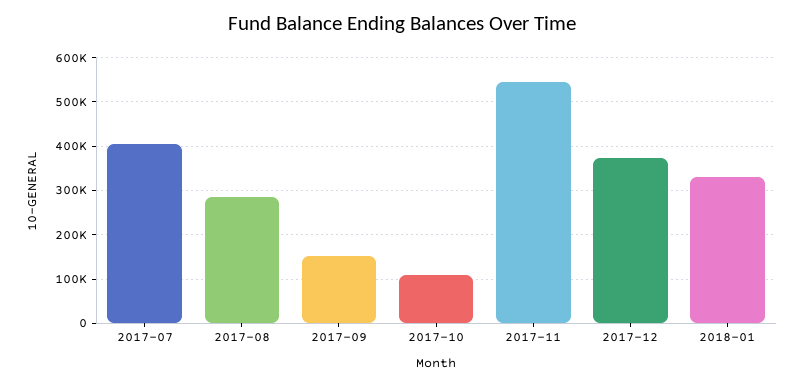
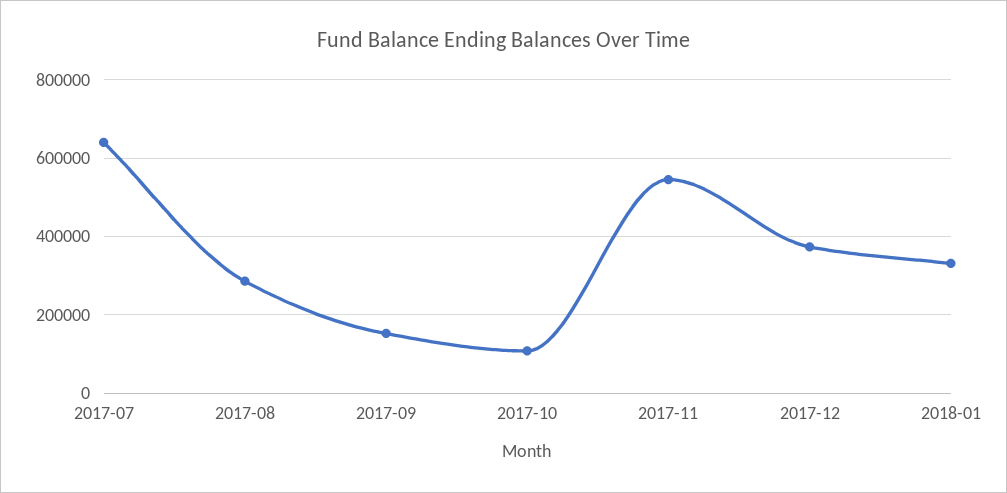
  {
-   "2017-07": 400000,
+   "2017-07": 640000,
    "2017-08": 280000,
    "2017-09": 160000,
    "2017-10": 100000,
    "2017-11": 540000,
    "2017-12": 380000,
    "2018-01": 340000
  }

